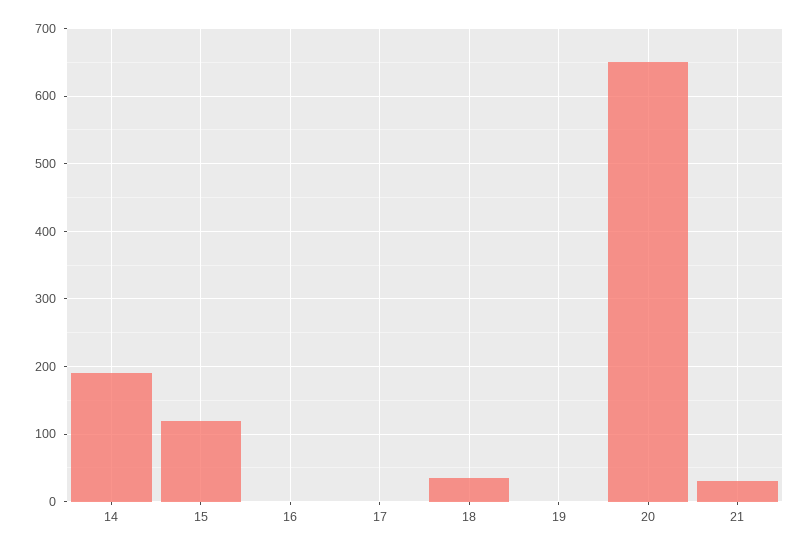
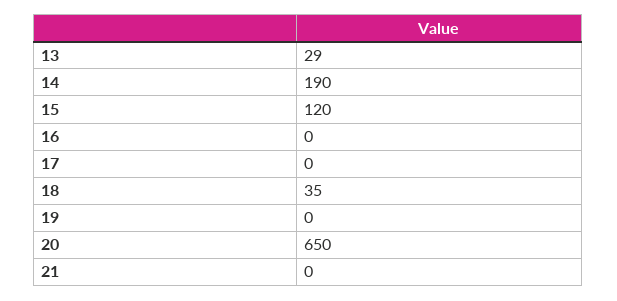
  {
    "14": 190,
    "15": 120,
    "16": 0,
    "17": 0,
    "18": 35,
    "19": 0,
    "20": 650,
-   "21": 30
+   "21": 0,
+   "13": 29
  }

